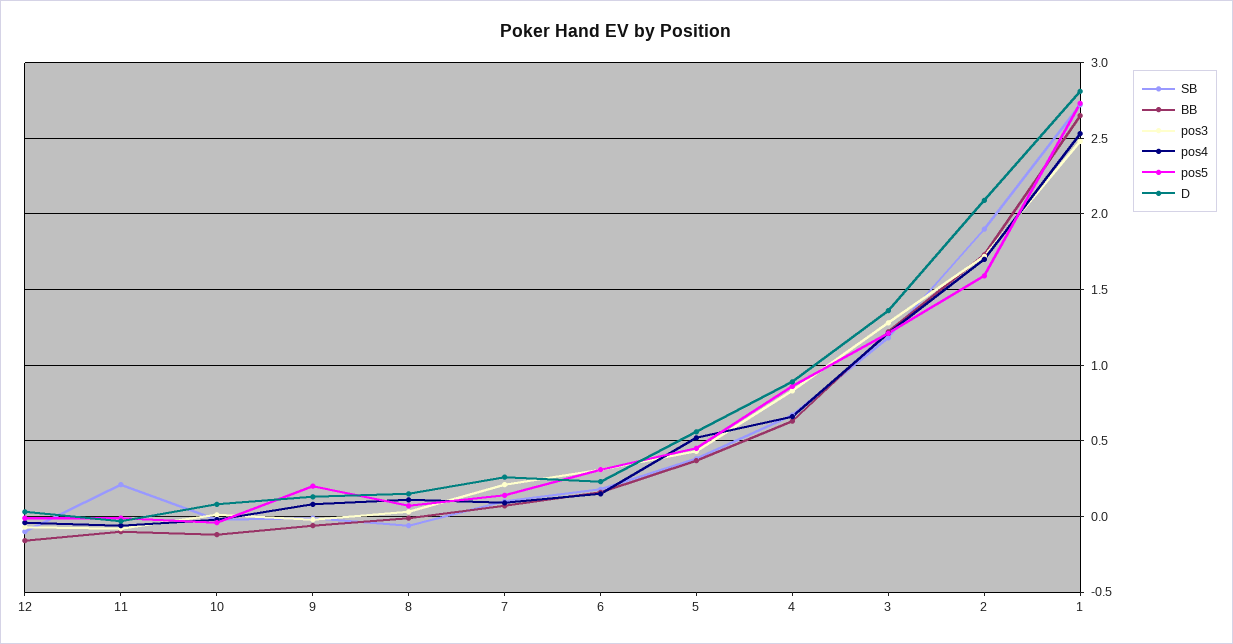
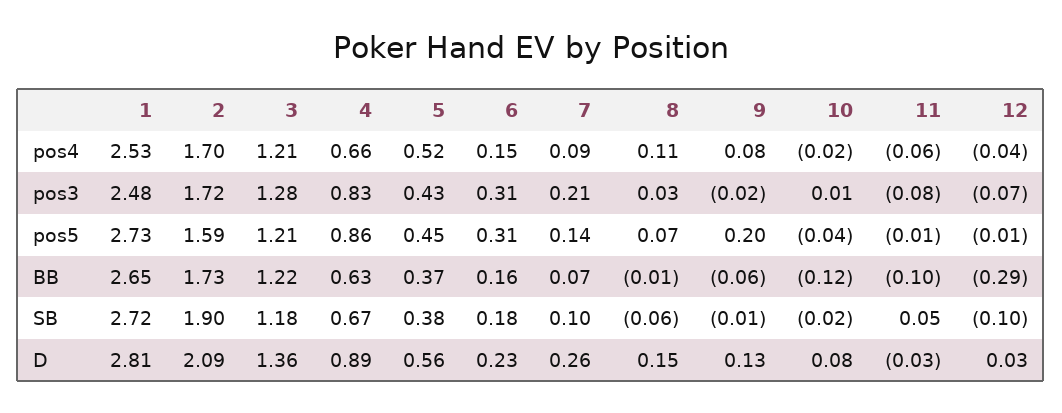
  {
    "SB": {
      "12": -0.1,
-     "11": 0.2,
+     "11": 0.05,
      "10": -0.02,
      "9": -0.01,
      "8": -0.06,
      "7": 0.1,
      "6": 0.18,
      "5": 0.38,
      "4": 0.67,
      "3": 1.18,
      "2": 1.9,
      "1": 2.72
    },
    "BB": {
-     "12": -0.15,
+     "12": -0.29,
      "11": -0.1,
      "10": -0.12,
      "9": -0.06,
      "8": -0.01,
      "7": 0.07,
      "6": 0.16,
      "5": 0.37,
      "4": 0.63,
      "3": 1.22,
      "2": 1.73,
      "1": 2.65
    },
    "pos3": {
      "12": -0.07,
      "11": -0.08,
      "10": 0.01,
      "9": -0.02,
      "8": 0.03,
      "7": 0.21,
      "6": 0.31,
      "5": 0.43,
      "4": 0.83,
      "3": 1.28,
      "2": 1.72,
      "1": 2.48
    },
    "pos4": {
      "12": -0.04,
      "11": -0.06,
      "10": -0.02,
      "9": 0.08,
      "8": 0.11,
      "7": 0.09,
      "6": 0.15,
      "5": 0.52,
      "4": 0.66,
      "3": 1.21,
      "2": 1.7,
      "1": 2.53
    },
    "pos5": {
      "12": -0.01,
      "11": -0.01,
      "10": -0.04,
      "9": 0.2,
      "8": 0.07,
      "7": 0.14,
      "6": 0.31,
      "5": 0.45,
      "4": 0.86,
      "3": 1.21,
      "2": 1.59,
      "1": 2.73
    },
    "D": {
      "12": 0.03,
      "11": -0.03,
      "10": 0.08,
      "9": 0.13,
      "8": 0.15,
      "7": 0.26,
      "6": 0.23,
      "5": 0.56,
      "4": 0.89,
      "3": 1.36,
      "2": 2.09,
      "1": 2.81
    }
  }

